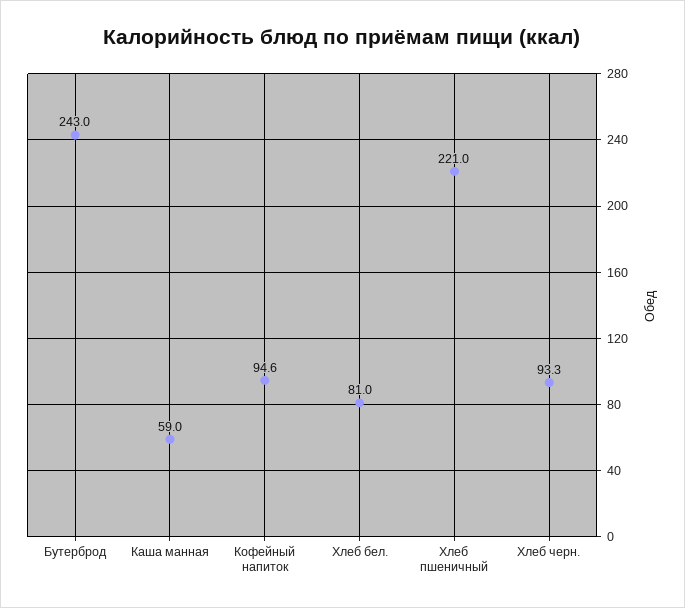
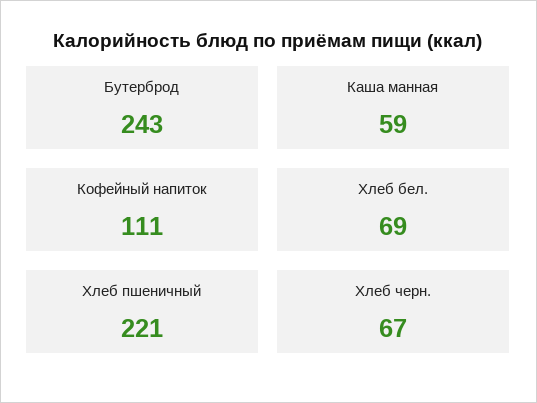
  {
    "Бутерброд": 243,
    "Каша манная": 59,
-   "Кофейный напиток": 94.6,
+   "Кофейный напиток": 111,
-   "Хлеб бел.": 81,
+   "Хлеб бел.": 69,
    "Хлеб пшеничный": 221,
-   "Хлеб черн.": 93.3
+   "Хлеб черн.": 67
  }

